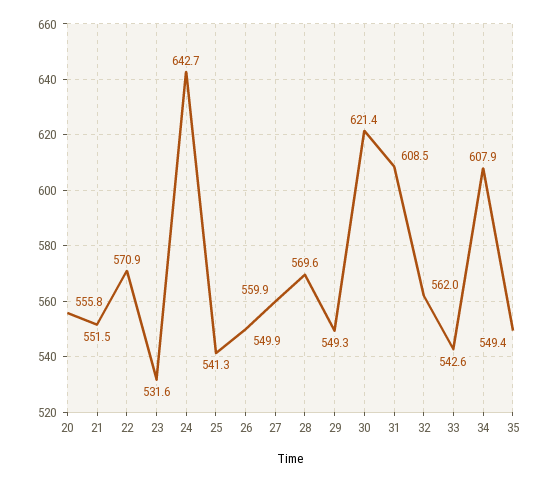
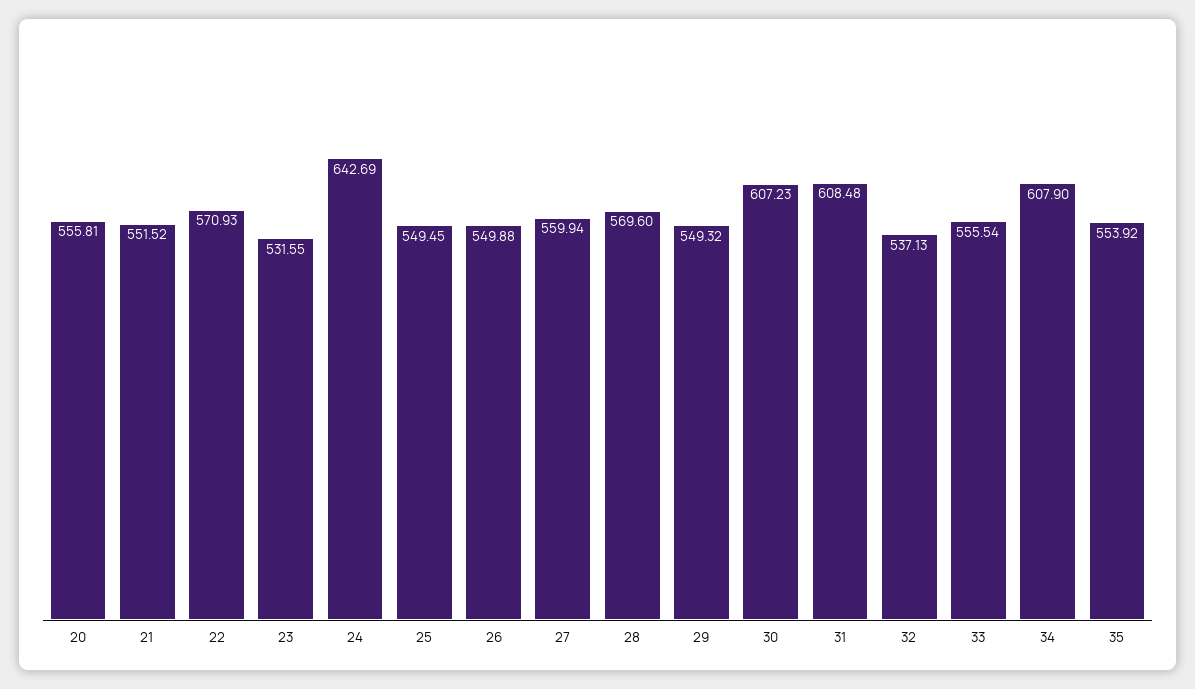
  {
    "20": 555.81,
    "21": 551.52,
    "22": 570.93,
    "23": 531.55,
    "24": 642.69,
-   "25": 541.3,
+   "25": 549.45,
    "26": 549.88,
    "27": 559.94,
    "28": 569.6,
    "29": 549.32,
-   "30": 621.4,
+   "30": 607.23,
    "31": 608.48,
-   "32": 562,
+   "32": 537.13,
-   "33": 542.6,
+   "33": 555.54,
    "34": 607.9,
-   "35": 549.4
+   "35": 553.92
  }

